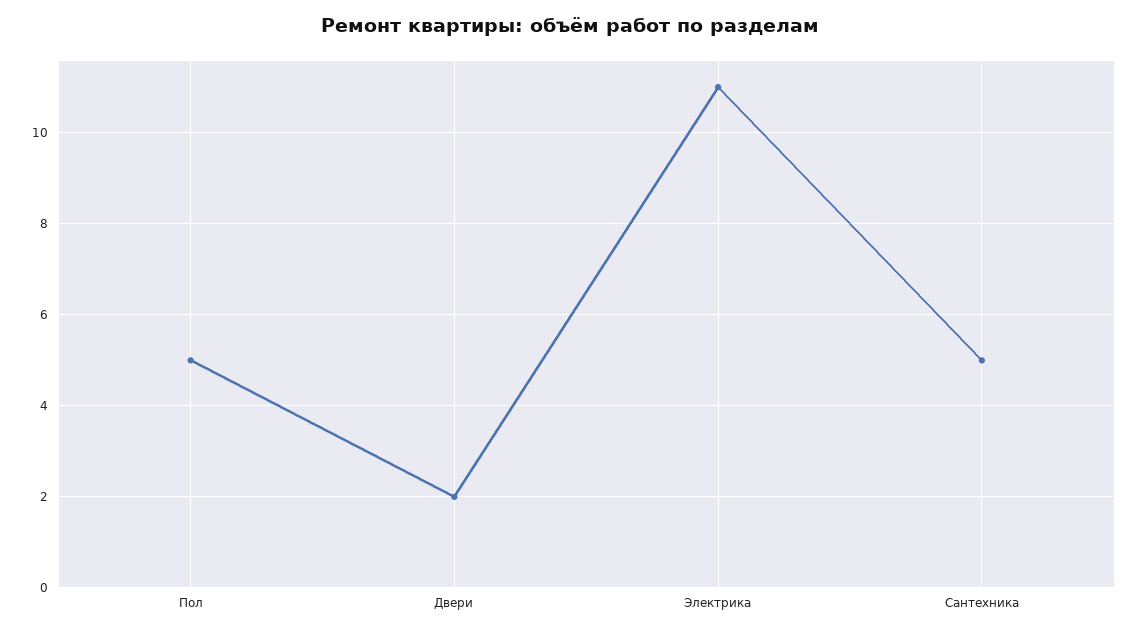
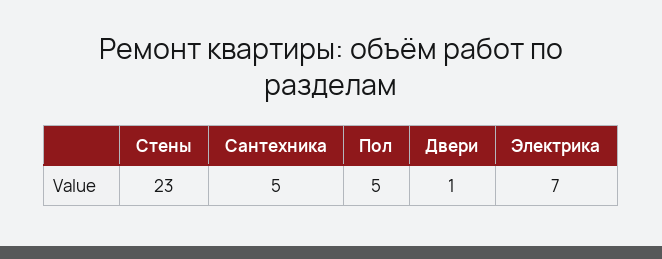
  {
    "Пол": 5,
-   "Двери": 2,
+   "Двери": 1,
-   "Электрика": 11,
+   "Электрика": 7,
-   "Сантехника": 5
+   "Сантехника": 5,
+   "Стены": 23
  }

